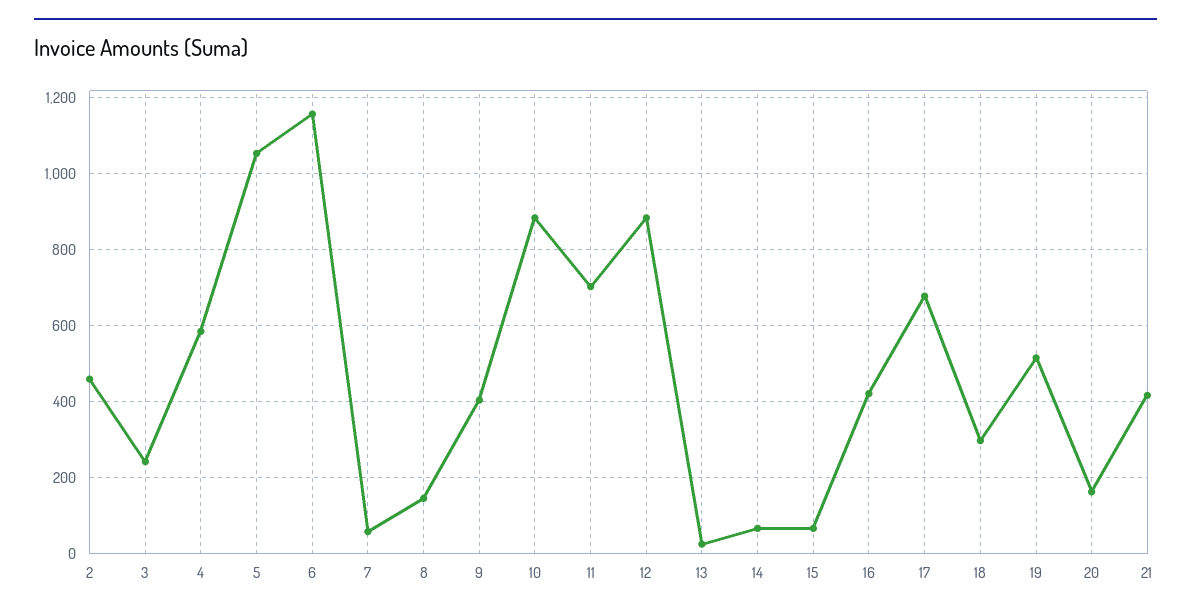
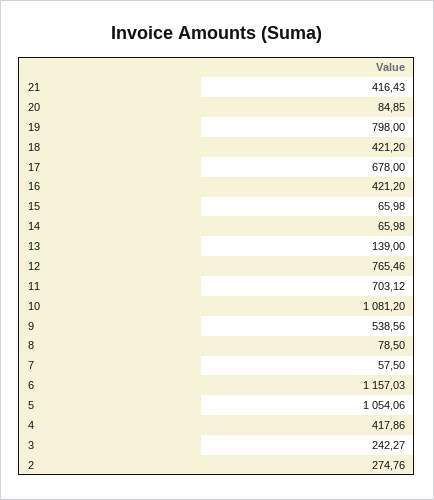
  {
-   "2": 460,
+   "2": 274.76,
    "3": 242.27,
-   "4": 580,
+   "4": 417.86,
    "5": 1054.06,
    "6": 1157.03,
    "7": 57.5,
-   "8": 140,
+   "8": 78.5,
-   "9": 400,
+   "9": 538.56,
-   "10": 880,
+   "10": 1081.2,
    "11": 703.12,
-   "12": 880,
+   "12": 765.46,
-   "13": 20,
+   "13": 139,
    "14": 65.98,
    "15": 65.98,
    "16": 421.2,
    "17": 678,
-   "18": 300,
+   "18": 421.2,
-   "19": 520,
+   "19": 798,
-   "20": 160,
+   "20": 84.85,
    "21": 416.43
  }

